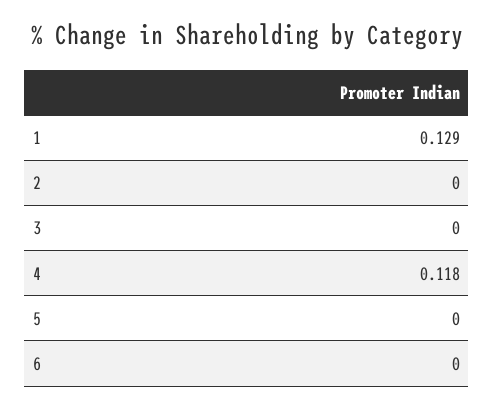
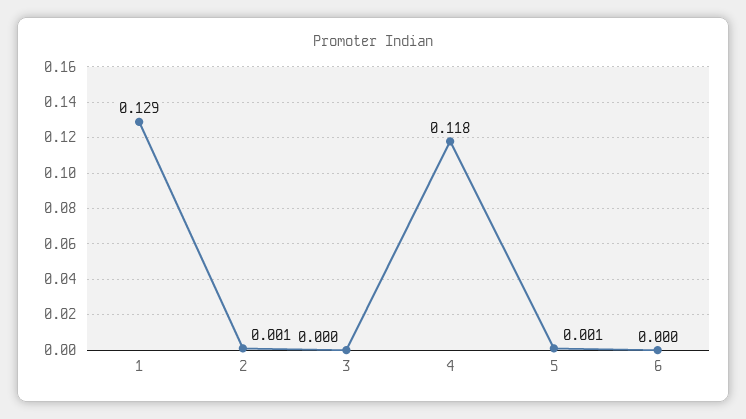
  {
    "1": 0.129,
-   "2": 0,
+   "2": 0.001,
    "3": 0,
    "4": 0.118,
-   "5": 0,
+   "5": 0.001,
    "6": 0
  }

